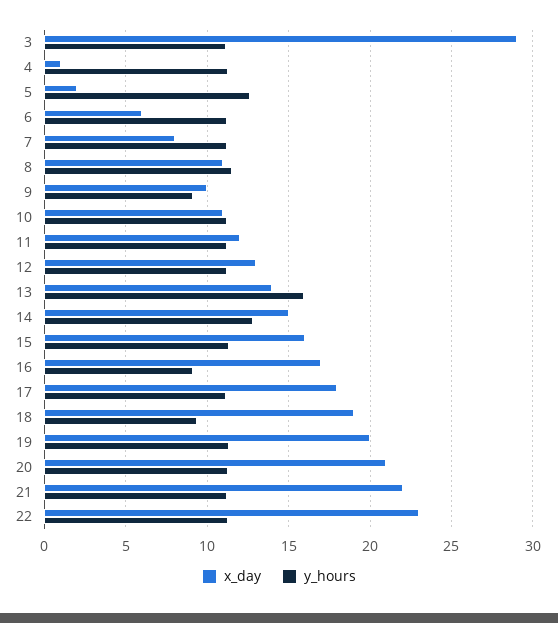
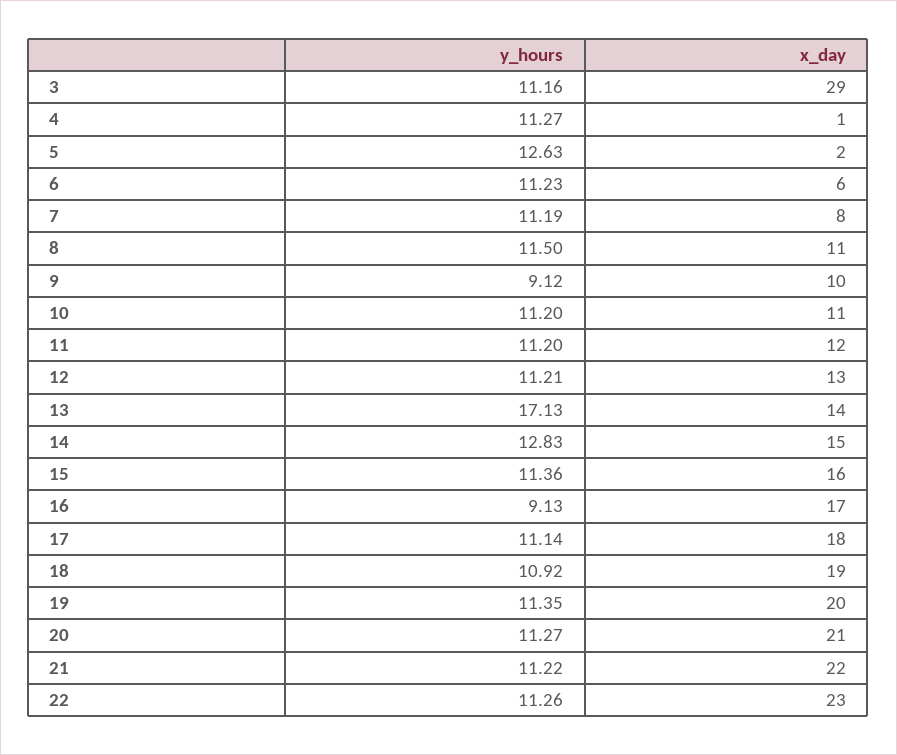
  {
    "x_day": {
      "3": 29,
      "4": 1,
      "5": 2,
      "6": 6,
      "7": 8,
      "8": 11,
      "9": 10,
      "10": 11,
      "11": 12,
      "12": 13,
      "13": 14,
      "14": 15,
      "15": 16,
      "16": 17,
      "17": 18,
      "18": 19,
      "19": 20,
      "20": 21,
      "21": 22,
      "22": 23
    },
    "y_hours": {
      "3": 11.16,
      "4": 11.27,
      "5": 12.63,
      "6": 11.23,
      "7": 11.19,
      "8": 11.5,
      "9": 9.12,
      "10": 11.2,
      "11": 11.2,
      "12": 11.21,
-     "13": 16,
+     "13": 17.13,
      "14": 12.83,
      "15": 11.36,
      "16": 9.13,
      "17": 11.14,
-     "18": 9.5,
+     "18": 10.92,
      "19": 11.35,
      "20": 11.27,
      "21": 11.22,
      "22": 11.26
    }
  }

